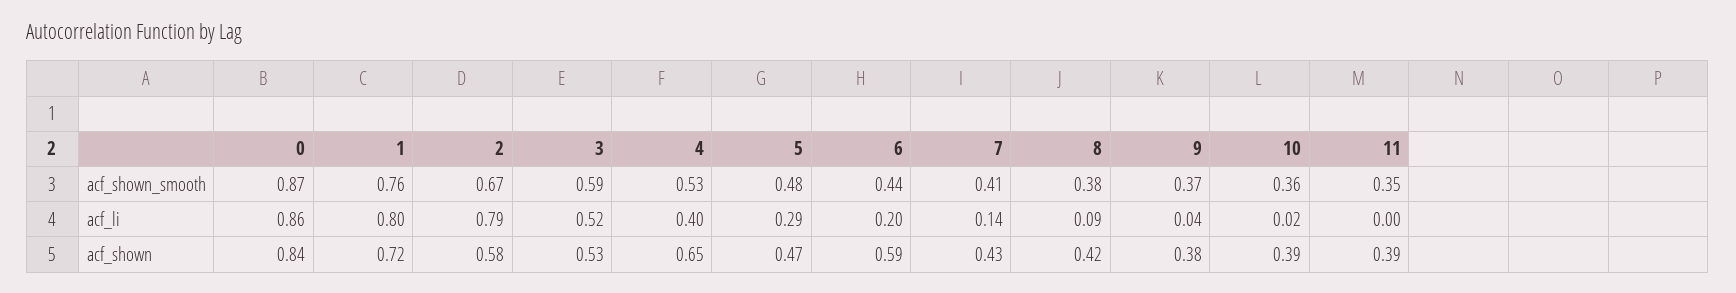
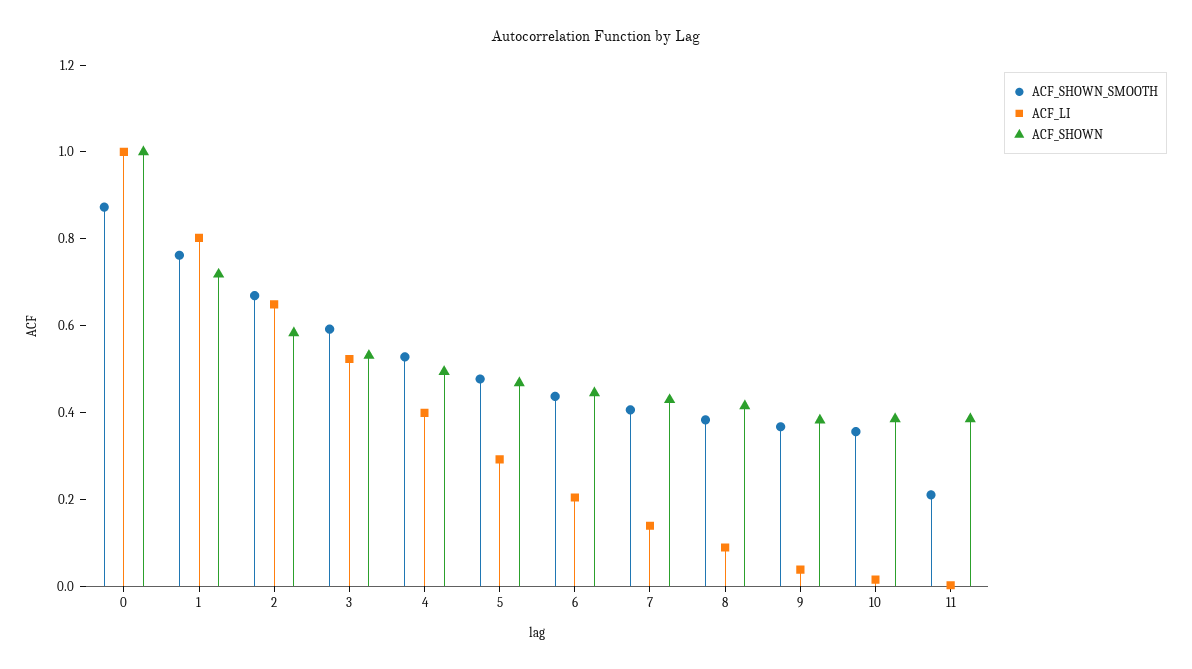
  {
    "acf_shown_smooth": {
      "0": 0.87,
      "1": 0.76,
      "2": 0.67,
      "3": 0.59,
      "4": 0.53,
      "5": 0.48,
      "6": 0.44,
      "7": 0.41,
      "8": 0.38,
      "9": 0.37,
      "10": 0.36,
-     "11": 0.35
+     "11": 0.2
    },
    "acf_li": {
-     "0": 0.86,
+     "0": 1,
      "1": 0.8,
-     "2": 0.79,
+     "2": 0.65,
      "3": 0.52,
      "4": 0.4,
      "5": 0.29,
      "6": 0.2,
      "7": 0.14,
      "8": 0.09,
      "9": 0.04,
      "10": 0.02,
      "11": 0
    },
    "acf_shown": {
-     "0": 0.84,
+     "0": 1,
      "1": 0.72,
      "2": 0.58,
      "3": 0.53,
-     "4": 0.65,
+     "4": 0.5,
      "5": 0.47,
-     "6": 0.59,
+     "6": 0.45,
      "7": 0.43,
      "8": 0.42,
      "9": 0.38,
      "10": 0.39,
      "11": 0.39
    }
  }

